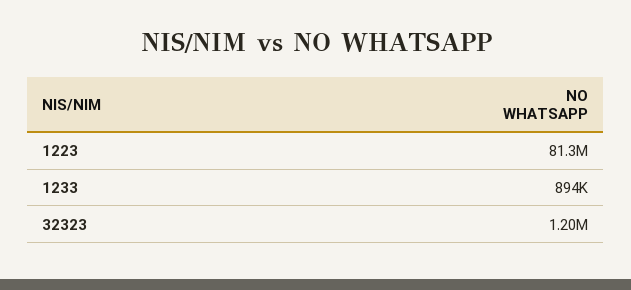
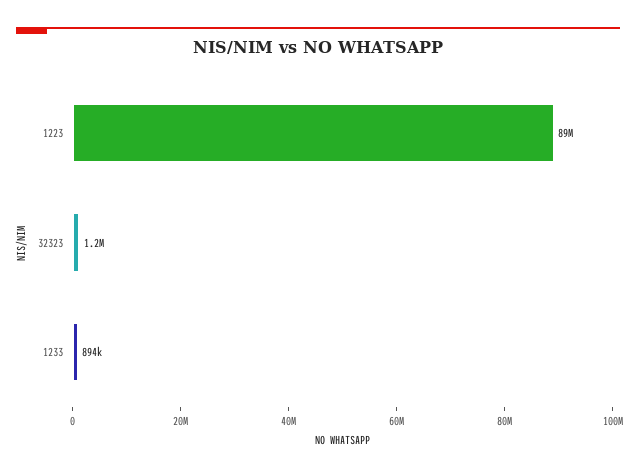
  {
-   "1223": 81300000,
+   "1223": 89000000,
    "1233": 894000,
    "32323": 1200000
  }

